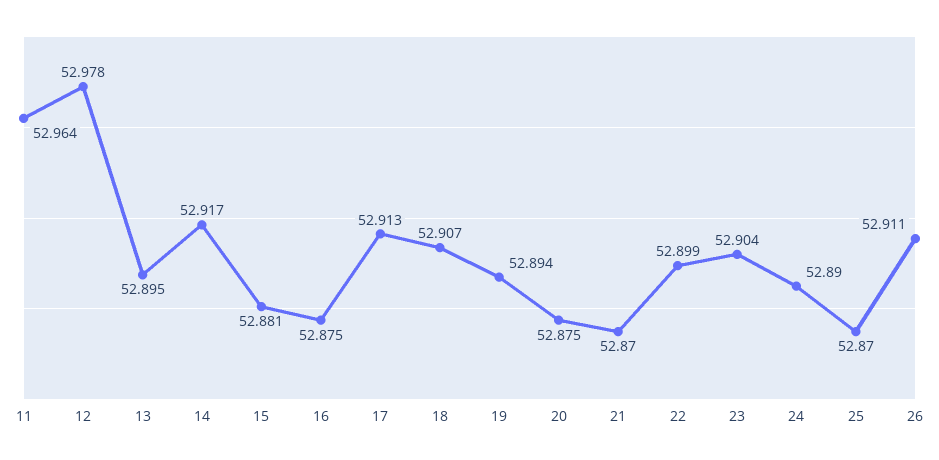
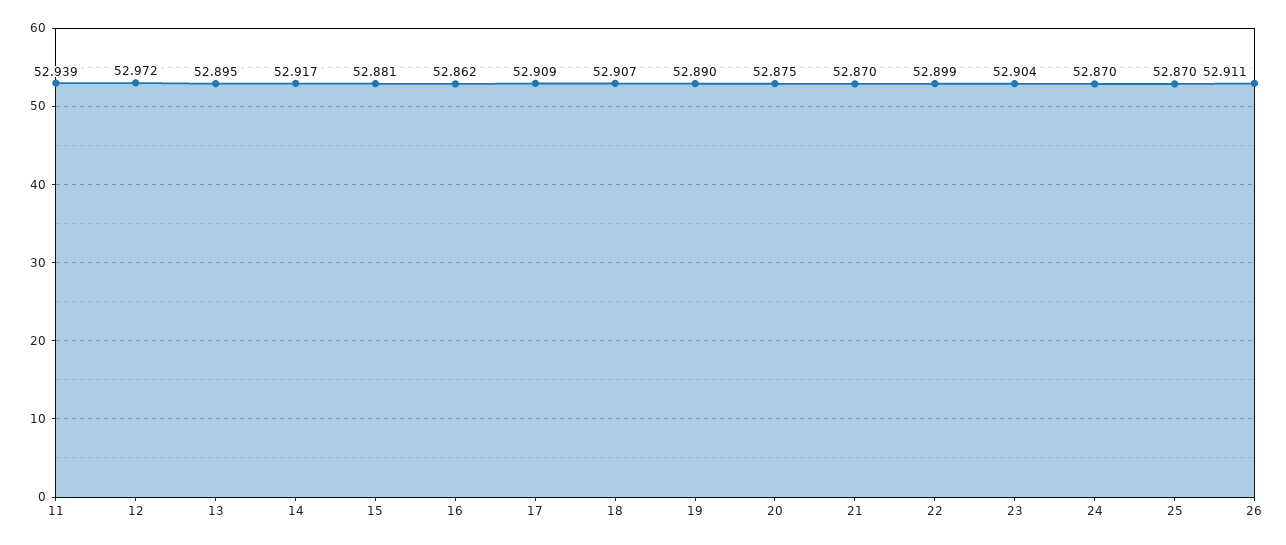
  {
-   "11": 52.964,
+   "11": 52.939,
-   "12": 52.978,
+   "12": 52.972,
    "13": 52.895,
    "14": 52.917,
    "15": 52.881,
-   "16": 52.875,
+   "16": 52.862,
-   "17": 52.913,
+   "17": 52.909,
    "18": 52.907,
-   "19": 52.894,
+   "19": 52.89,
    "20": 52.875,
    "21": 52.87,
    "22": 52.899,
    "23": 52.904,
-   "24": 52.89,
+   "24": 52.87,
    "25": 52.87,
    "26": 52.911
  }

